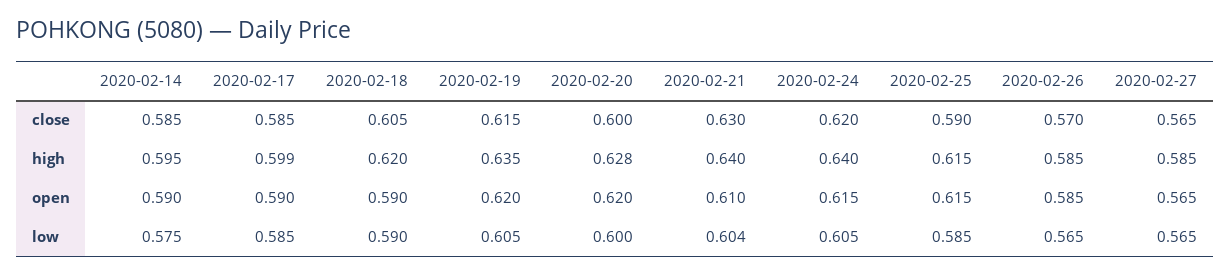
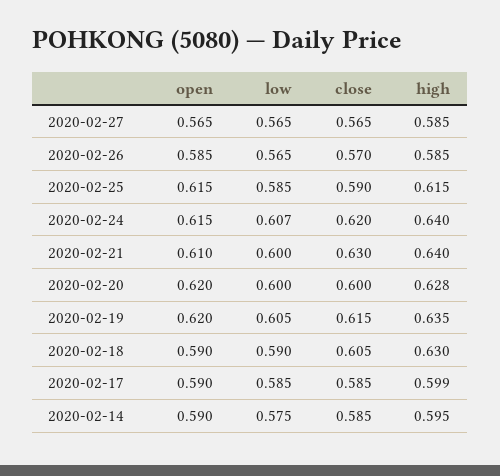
  {
    "2020-02-14": {
      "close": 0.585,
      "high": 0.595,
      "open": 0.59,
      "low": 0.575
    },
    "2020-02-17": {
      "close": 0.585,
      "high": 0.599,
      "open": 0.59,
      "low": 0.585
    },
    "2020-02-18": {
      "close": 0.605,
-     "high": 0.62,
+     "high": 0.63,
      "open": 0.59,
      "low": 0.59
    },
    "2020-02-19": {
      "close": 0.615,
      "high": 0.635,
      "open": 0.62,
      "low": 0.605
    },
    "2020-02-20": {
      "close": 0.6,
      "high": 0.628,
      "open": 0.62,
      "low": 0.6
    },
    "2020-02-21": {
      "close": 0.63,
      "high": 0.64,
      "open": 0.61,
-     "low": 0.604
+     "low": 0.6
    },
    "2020-02-24": {
      "close": 0.62,
      "high": 0.64,
      "open": 0.615,
-     "low": 0.605
+     "low": 0.607
    },
    "2020-02-25": {
      "close": 0.59,
      "high": 0.615,
      "open": 0.615,
      "low": 0.585
    },
    "2020-02-26": {
      "close": 0.57,
      "high": 0.585,
      "open": 0.585,
      "low": 0.565
    },
    "2020-02-27": {
      "close": 0.565,
      "high": 0.585,
      "open": 0.565,
      "low": 0.565
    }
  }

